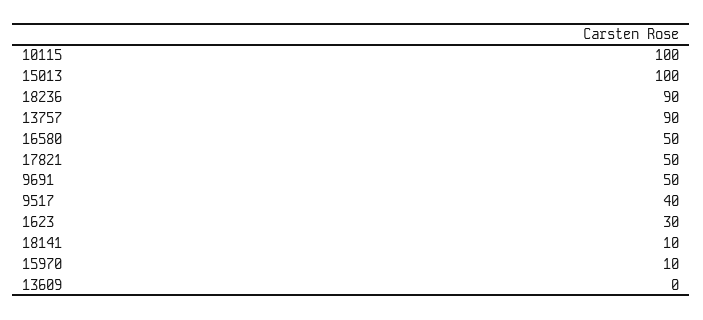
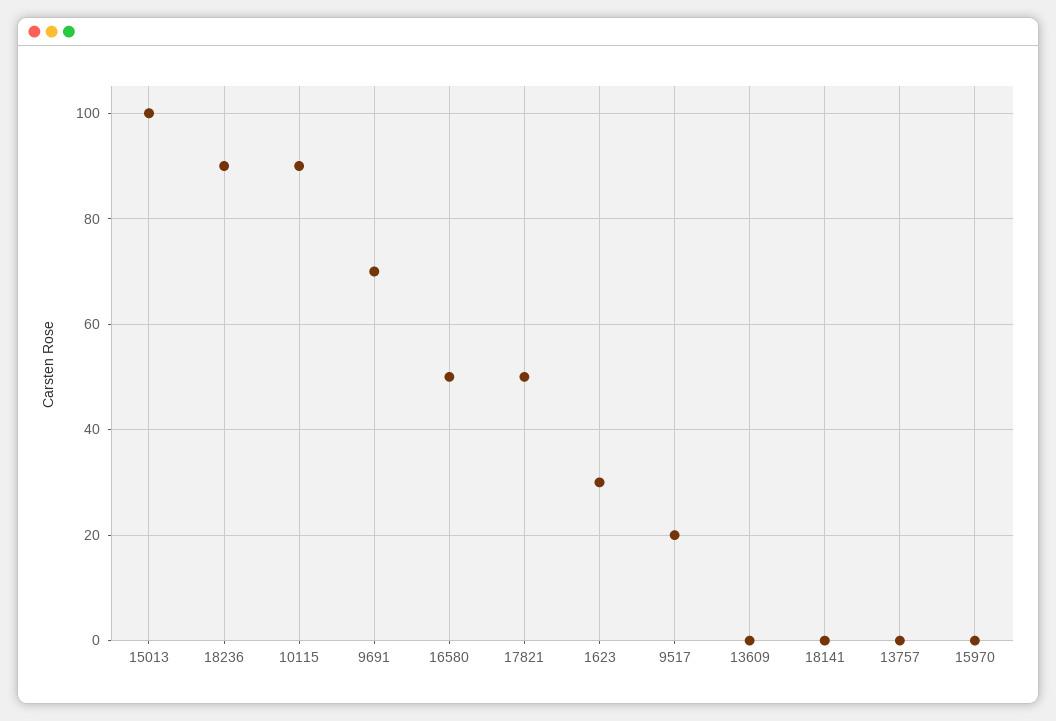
  {
-   "10115": 100,
+   "10115": 90,
    "15013": 100,
    "18236": 90,
-   "13757": 90,
+   "13757": 0,
    "16580": 50,
    "17821": 50,
-   "9691": 50,
+   "9691": 70,
-   "9517": 40,
+   "9517": 20,
    "1623": 30,
-   "18141": 10,
+   "18141": 0,
-   "15970": 10,
+   "15970": 0,
    "13609": 0
  }

